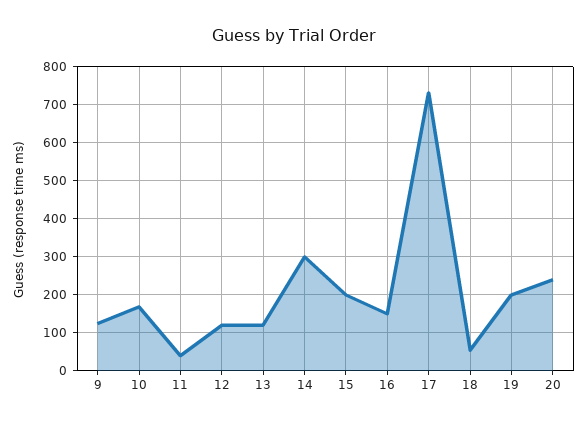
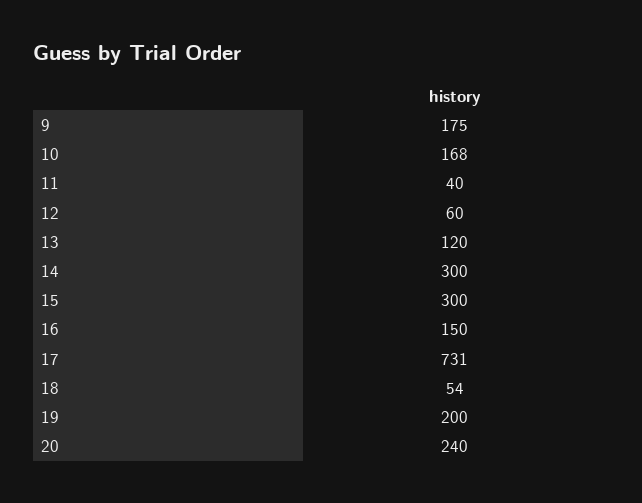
  {
-   "9": 120,
+   "9": 175,
    "10": 168,
    "11": 40,
-   "12": 120,
+   "12": 60,
    "13": 120,
    "14": 300,
-   "15": 200,
+   "15": 300,
    "16": 150,
    "17": 731,
    "18": 54,
    "19": 200,
    "20": 240
  }

